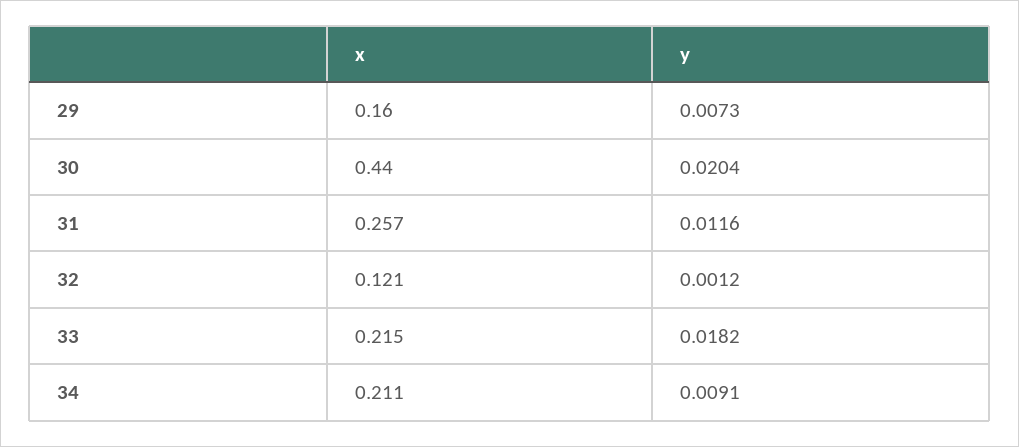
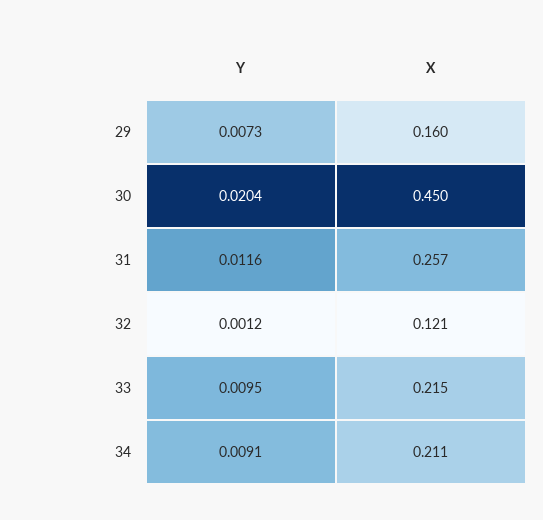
  {
    "x": {
      "29": 0.16,
-     "30": 0.44,
+     "30": 0.45,
      "31": 0.257,
      "32": 0.121,
      "33": 0.215,
      "34": 0.211
    },
    "y": {
      "29": 0.0073,
      "30": 0.0204,
      "31": 0.0116,
      "32": 0.0012,
-     "33": 0.0182,
+     "33": 0.0095,
      "34": 0.0091
    }
  }

